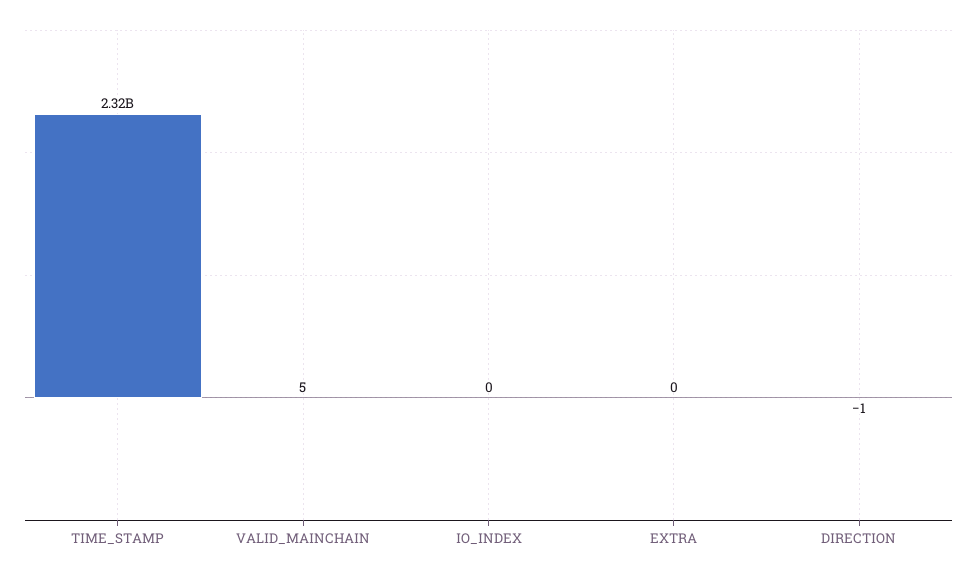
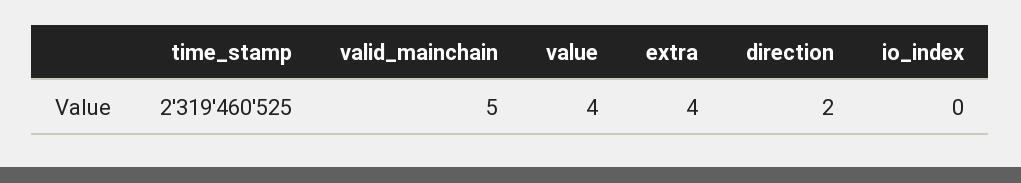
  {
    "TIME_STAMP": 2319460525,
    "VALID_MAINCHAIN": 5,
    "IO_INDEX": 0,
-   "EXTRA": 0,
+   "EXTRA": 4,
-   "DIRECTION": -1
+   "DIRECTION": 2,
+   "value": 4
  }

